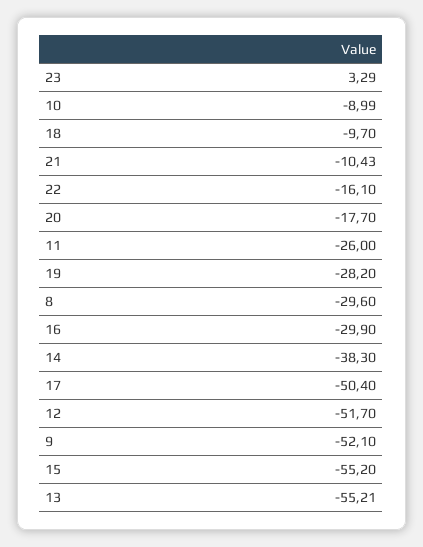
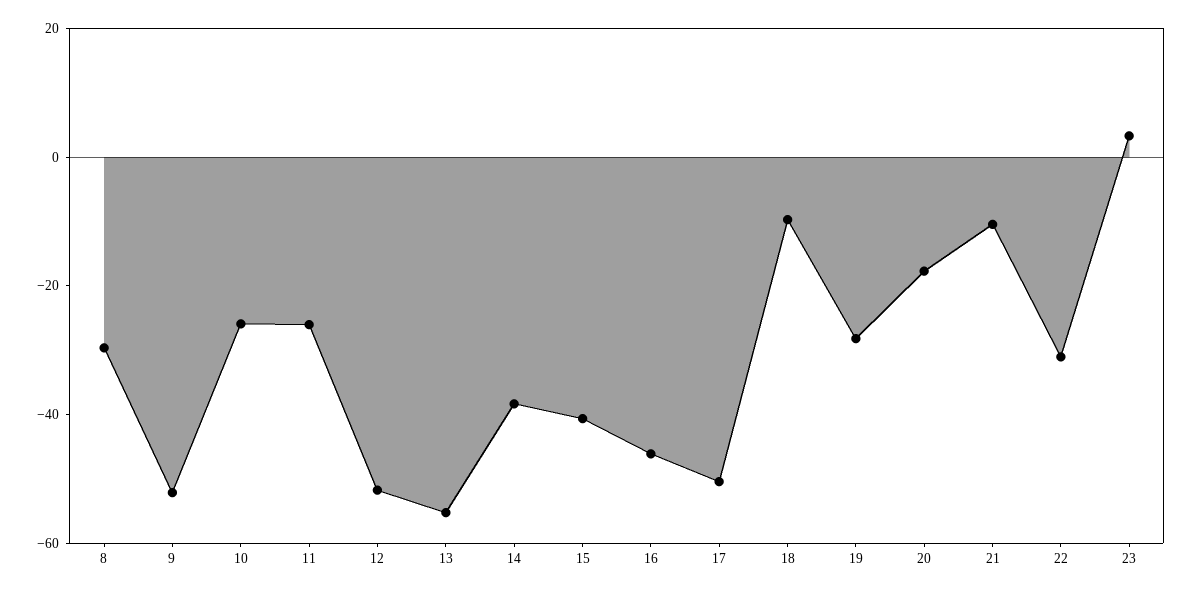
  {
    "23": 3.29,
-   "10": -8.99,
+   "10": -25,
    "18": -9.7,
    "21": -10.43,
-   "22": -16.1,
+   "22": -30,
    "20": -17.7,
    "11": -26,
    "19": -28.2,
    "8": -29.6,
-   "16": -29.9,
+   "16": -45,
    "14": -38.3,
    "17": -50.4,
    "12": -51.7,
    "9": -52.1,
-   "15": -55.2,
+   "15": -40,
    "13": -55.21
  }

